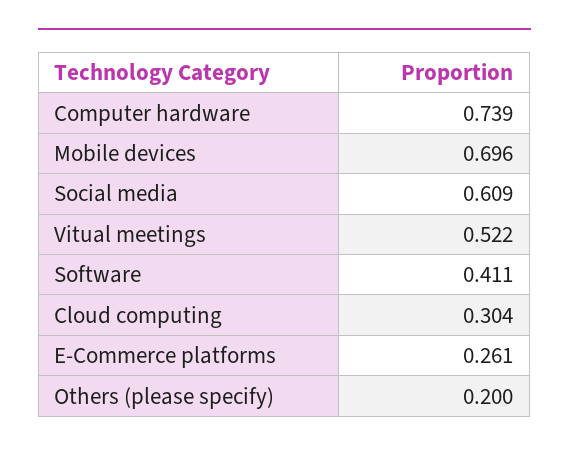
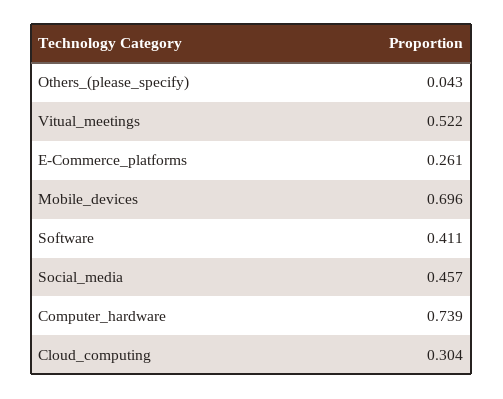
  {
    "Computer hardware": 0.739,
    "Mobile devices": 0.696,
-   "Social media": 0.609,
+   "Social media": 0.457,
    "Vitual meetings": 0.522,
    "Software": 0.411,
    "Cloud computing": 0.304,
    "E-Commerce platforms": 0.261,
-   "Others (please specify)": 0.2
+   "Others (please specify)": 0.043
  }

